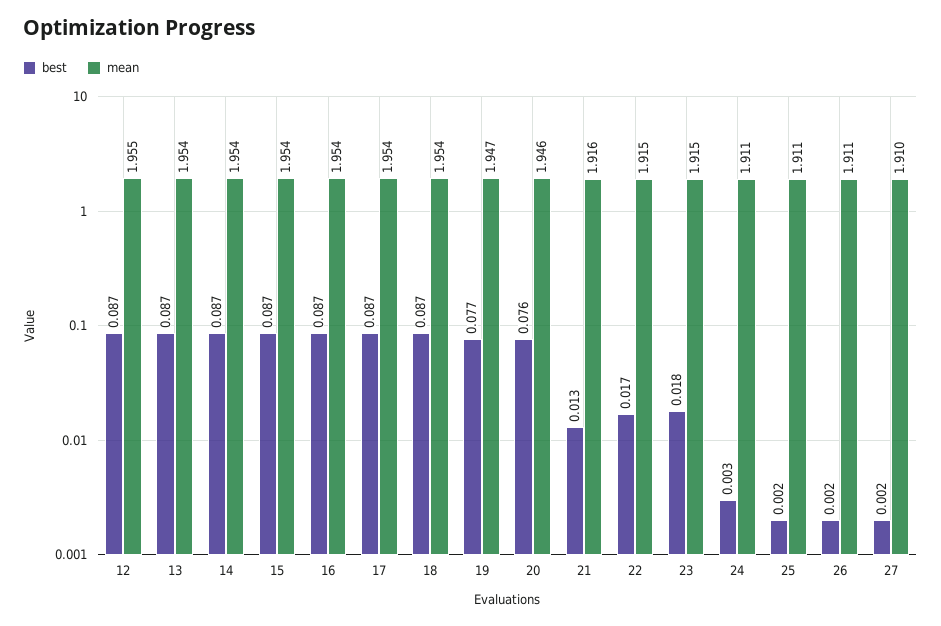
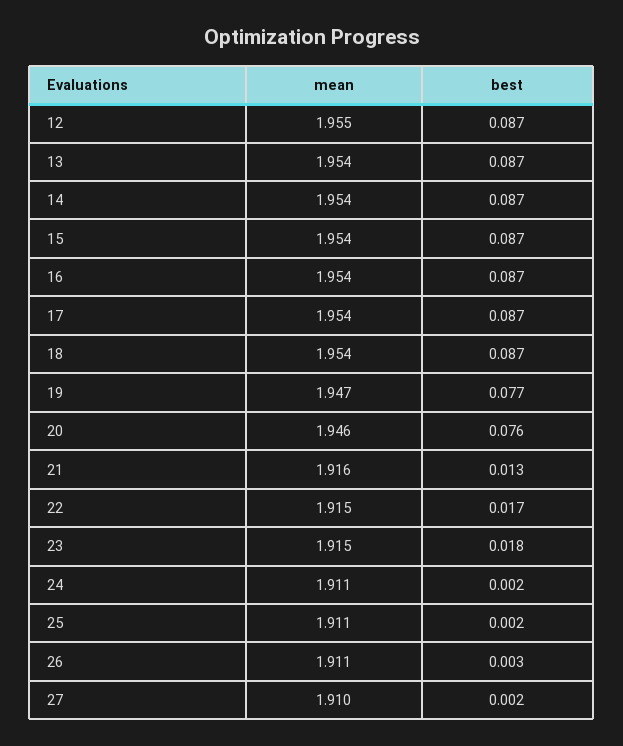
  {
    "best": {
      "12": 0.087,
      "13": 0.087,
      "14": 0.087,
      "15": 0.087,
      "16": 0.087,
      "17": 0.087,
      "18": 0.087,
      "19": 0.077,
      "20": 0.076,
      "21": 0.013,
      "22": 0.017,
      "23": 0.018,
-     "24": 0.003,
+     "24": 0.002,
      "25": 0.002,
-     "26": 0.002,
+     "26": 0.003,
      "27": 0.002
    },
    "mean": {
      "12": 1.955,
      "13": 1.954,
      "14": 1.954,
      "15": 1.954,
      "16": 1.954,
      "17": 1.954,
      "18": 1.954,
      "19": 1.947,
      "20": 1.946,
      "21": 1.916,
      "22": 1.915,
      "23": 1.915,
      "24": 1.911,
      "25": 1.911,
      "26": 1.911,
      "27": 1.91
    }
  }

